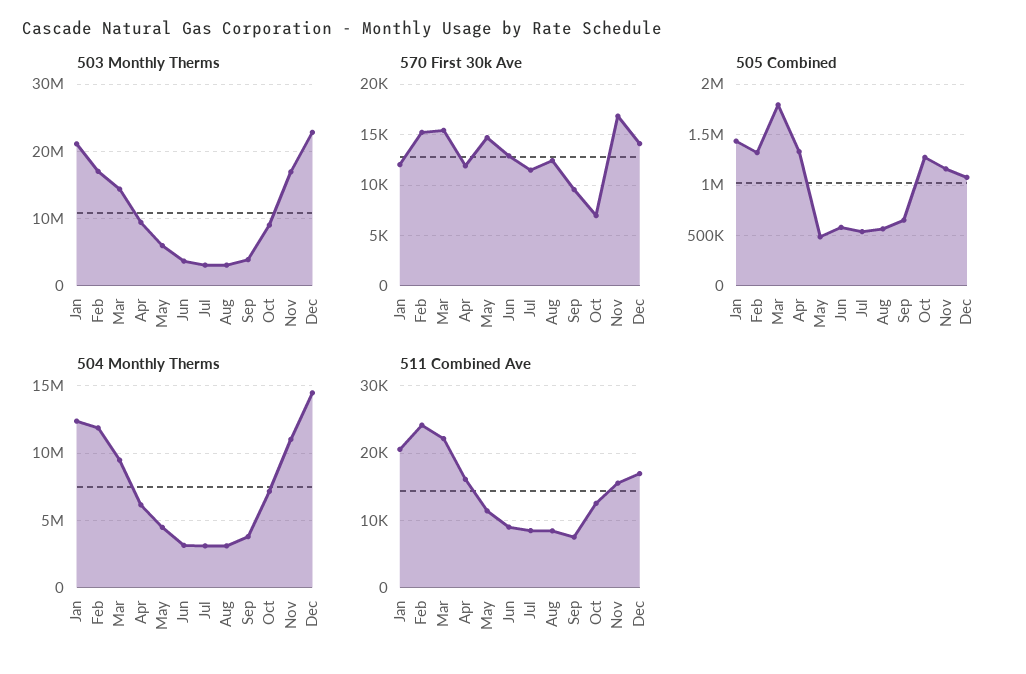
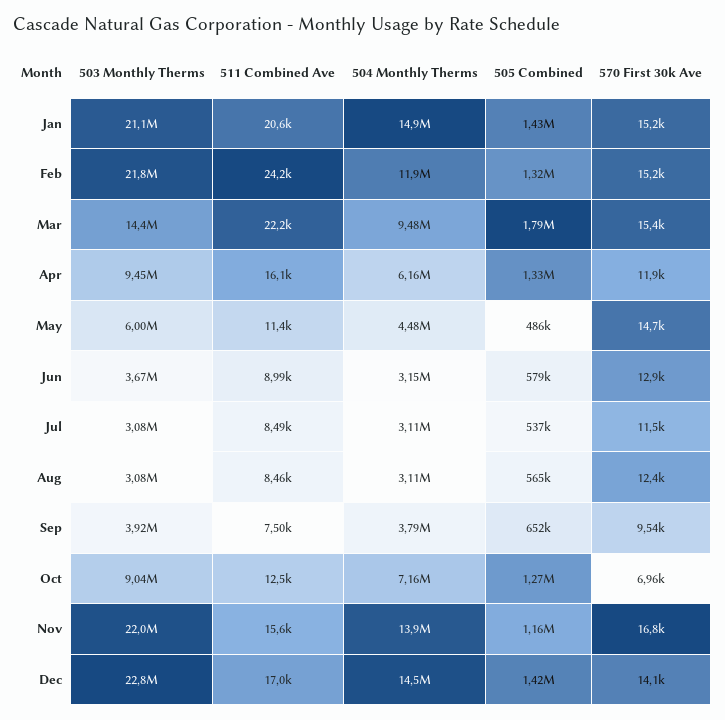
  {
    "503 Monthly Therms": {
      "Jan": 21100000,
-     "Feb": 17000000,
+     "Feb": 21800000,
      "Mar": 14400000,
      "Apr": 9450000,
      "May": 6000000,
      "Jun": 3670000,
      "Jul": 3080000,
      "Aug": 3080000,
      "Sep": 3920000,
      "Oct": 9040000,
-     "Nov": 17000000,
+     "Nov": 22000000,
      "Dec": 22800000
    },
    "570 First 30k Ave": {
-     "Jan": 12000,
+     "Jan": 15200,
      "Feb": 15200,
      "Mar": 15400,
      "Apr": 11900,
      "May": 14700,
      "Jun": 12900,
      "Jul": 11500,
      "Aug": 12400,
      "Sep": 9540,
      "Oct": 6960,
      "Nov": 16800,
      "Dec": 14100
    },
    "505 Combined": {
      "Jan": 1430000,
      "Feb": 1320000,
      "Mar": 1790000,
      "Apr": 1330000,
      "May": 486000,
      "Jun": 579000,
      "Jul": 537000,
      "Aug": 565000,
      "Sep": 652000,
      "Oct": 1270000,
      "Nov": 1160000,
-     "Dec": 1100000
+     "Dec": 1420000
    },
    "504 Monthly Therms": {
-     "Jan": 12500000,
+     "Jan": 14900000,
      "Feb": 11900000,
      "Mar": 9480000,
      "Apr": 6160000,
      "May": 4480000,
      "Jun": 3150000,
      "Jul": 3110000,
      "Aug": 3110000,
      "Sep": 3790000,
      "Oct": 7160000,
-     "Nov": 11000000,
+     "Nov": 13900000,
      "Dec": 14500000
    },
    "511 Combined Ave": {
      "Jan": 20600,
      "Feb": 24200,
      "Mar": 22200,
      "Apr": 16100,
      "May": 11400,
      "Jun": 8990,
      "Jul": 8490,
      "Aug": 8460,
      "Sep": 7500,
      "Oct": 12500,
      "Nov": 15600,
      "Dec": 17000
    }
  }

